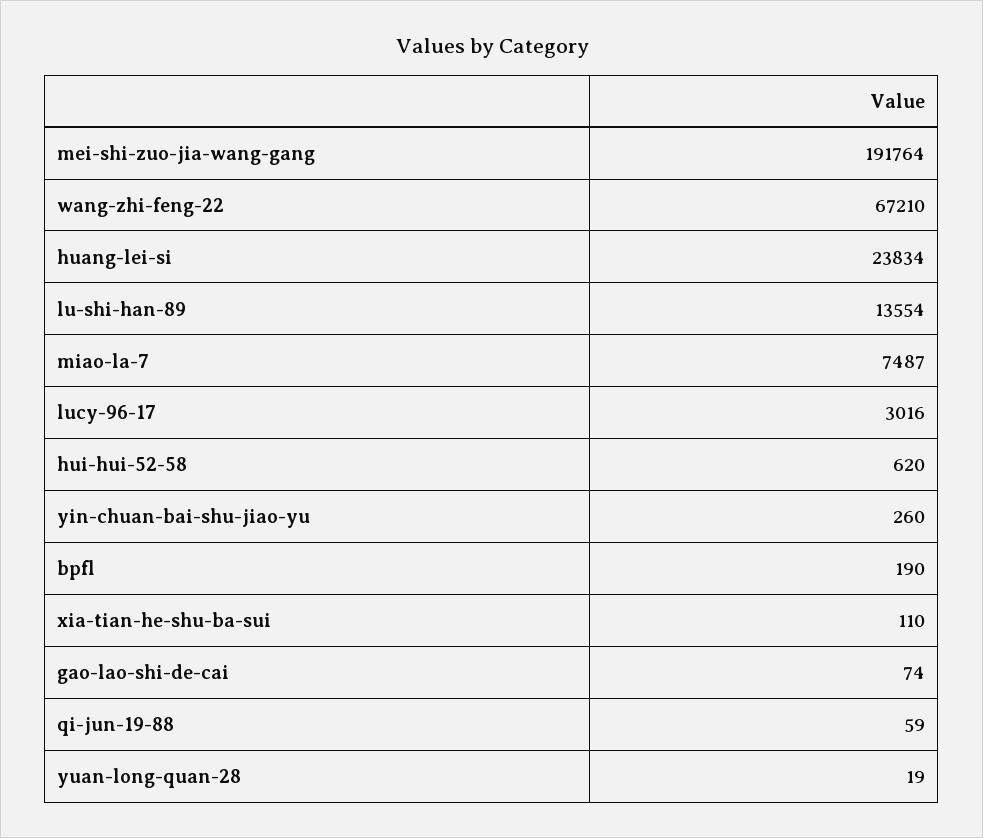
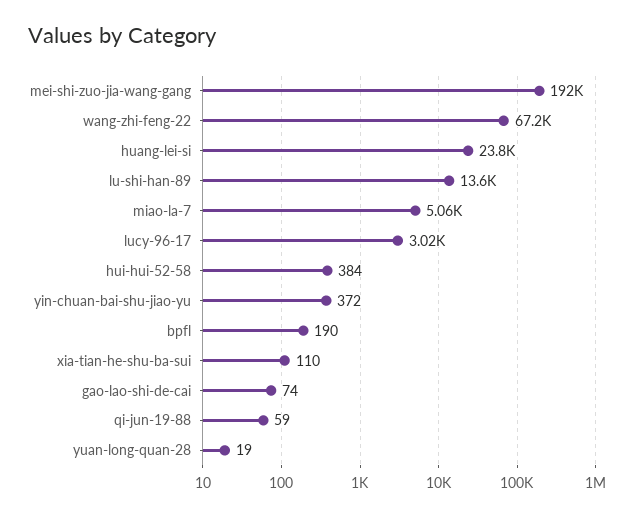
  {
    "mei-shi-zuo-jia-wang-gang": 191764,
    "wang-zhi-feng-22": 67210,
    "huang-lei-si": 23834,
    "lu-shi-han-89": 13554,
-   "miao-la-7": 7487,
+   "miao-la-7": 5060,
    "lucy-96-17": 3016,
-   "hui-hui-52-58": 620,
+   "hui-hui-52-58": 384,
-   "yin-chuan-bai-shu-jiao-yu": 260,
+   "yin-chuan-bai-shu-jiao-yu": 372,
    "bpfl": 190,
    "xia-tian-he-shu-ba-sui": 110,
    "gao-lao-shi-de-cai": 74,
    "qi-jun-19-88": 59,
    "yuan-long-quan-28": 19
  }

